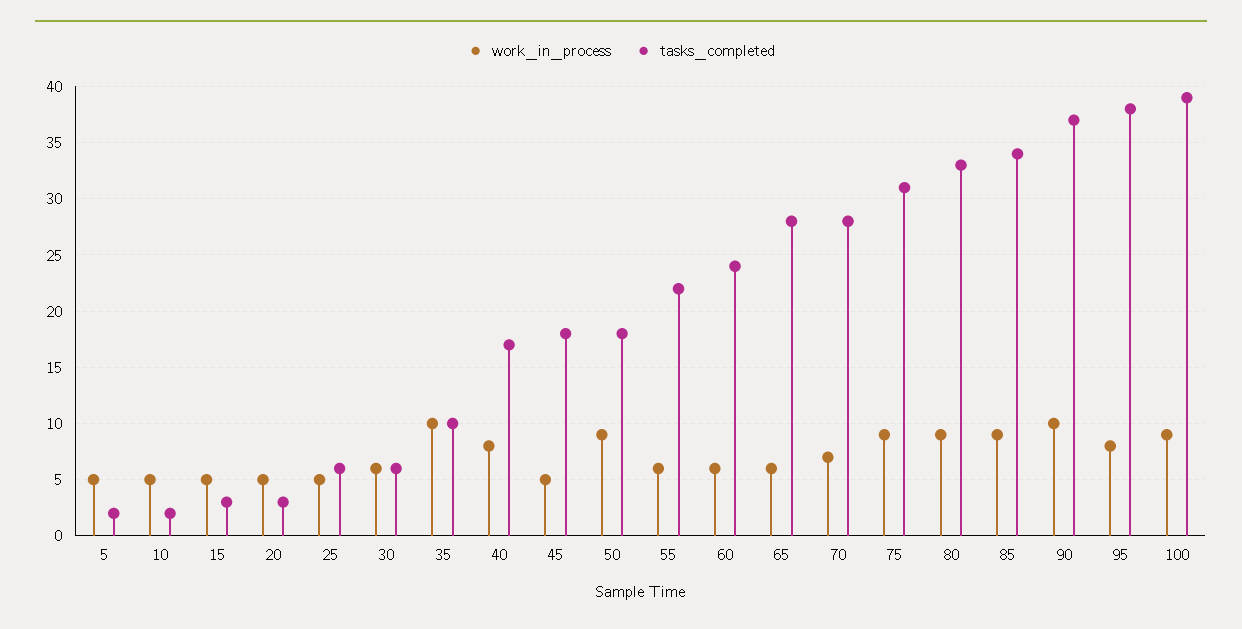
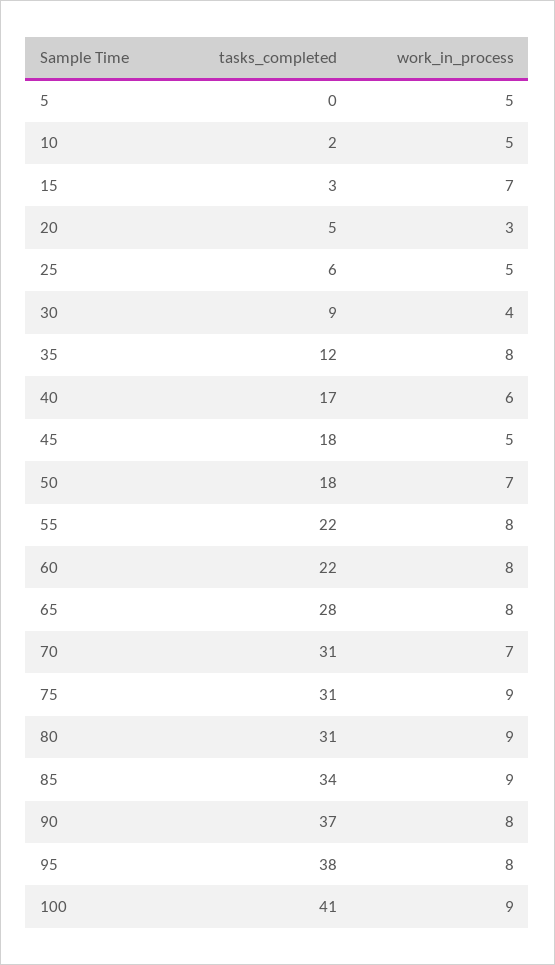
  {
    "work_in_process": {
      "5": 5,
      "10": 5,
-     "15": 5,
+     "15": 7,
-     "20": 5,
+     "20": 3,
      "25": 5,
-     "30": 6,
+     "30": 4,
-     "35": 10,
+     "35": 8,
-     "40": 8,
+     "40": 6,
      "45": 5,
-     "50": 9,
+     "50": 7,
-     "55": 6,
+     "55": 8,
-     "60": 6,
+     "60": 8,
-     "65": 6,
+     "65": 8,
      "70": 7,
      "75": 9,
      "80": 9,
      "85": 9,
-     "90": 10,
+     "90": 8,
      "95": 8,
      "100": 9
    },
    "tasks_completed": {
-     "5": 2,
+     "5": 0,
      "10": 2,
      "15": 3,
-     "20": 3,
+     "20": 5,
      "25": 6,
-     "30": 6,
+     "30": 9,
-     "35": 10,
+     "35": 12,
      "40": 17,
      "45": 18,
      "50": 18,
      "55": 22,
-     "60": 24,
+     "60": 22,
      "65": 28,
-     "70": 28,
+     "70": 31,
      "75": 31,
-     "80": 33,
+     "80": 31,
      "85": 34,
      "90": 37,
      "95": 38,
-     "100": 39
+     "100": 41
    }
  }

